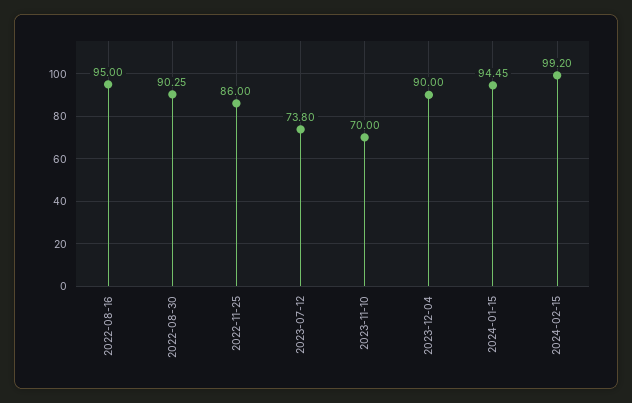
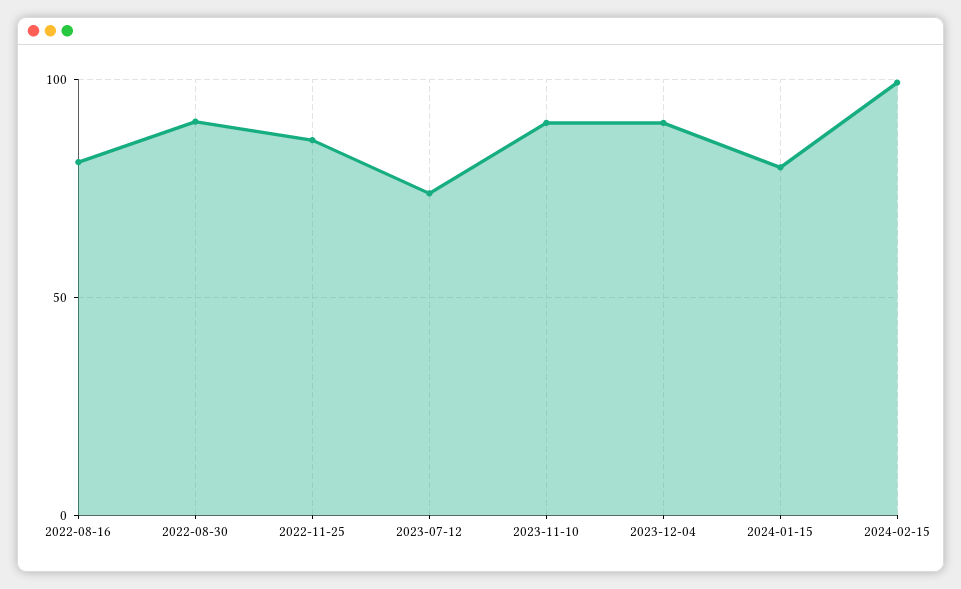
  {
-   "2022-08-16": 95,
+   "2022-08-16": 80,
    "2022-08-30": 90.25,
    "2022-11-25": 86,
    "2023-07-12": 73.8,
-   "2023-11-10": 70,
+   "2023-11-10": 90,
    "2023-12-04": 90,
-   "2024-01-15": 94.45,
+   "2024-01-15": 80,
    "2024-02-15": 99.2
  }

